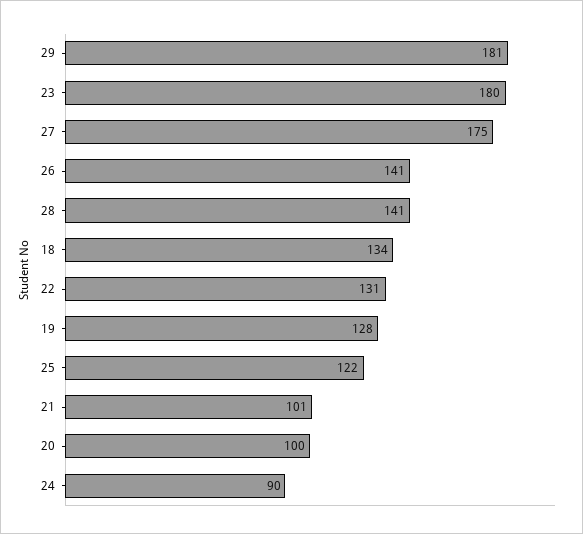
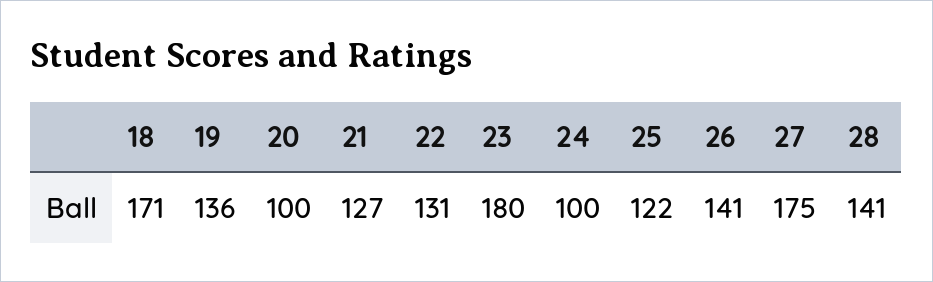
  {
-   "29": 181,
    "23": 180,
    "27": 175,
    "26": 141,
    "28": 141,
-   "18": 134,
+   "18": 171,
    "22": 131,
-   "19": 128,
+   "19": 136,
    "25": 122,
-   "21": 101,
+   "21": 127,
    "20": 100,
-   "24": 90
+   "24": 100
  }

